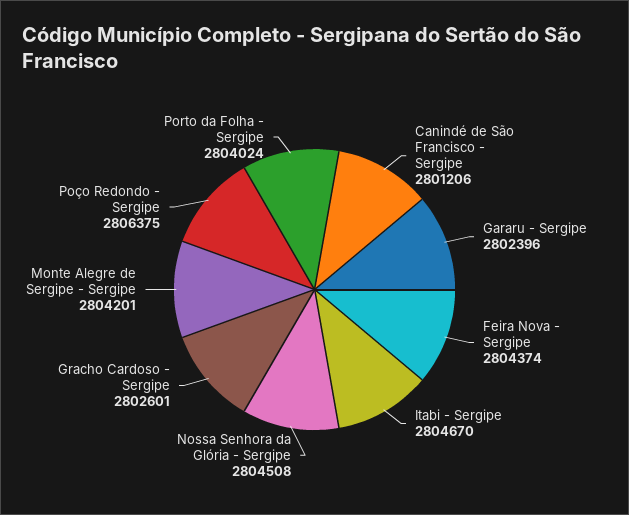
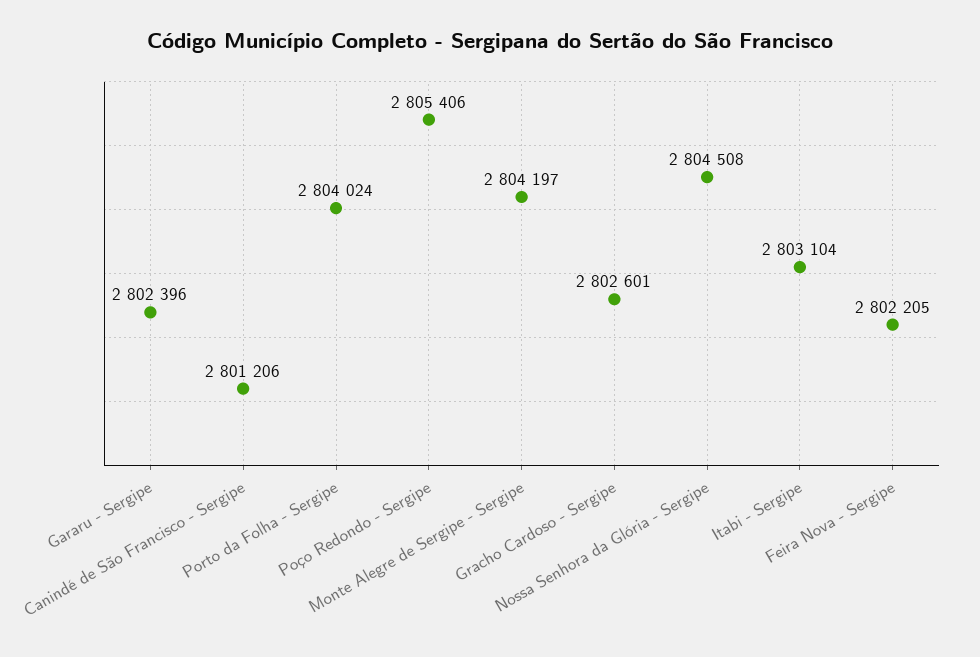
  {
    "Canindé de São Francisco - Sergipe": 2801206,
    "Gararu - Sergipe": 2802396,
-   "Feira Nova - Sergipe": 2804374,
+   "Feira Nova - Sergipe": 2802205,
-   "Itabi - Sergipe": 2804670,
+   "Itabi - Sergipe": 2803104,
    "Nossa Senhora da Glória - Sergipe": 2804508,
    "Gracho Cardoso - Sergipe": 2802601,
-   "Monte Alegre de Sergipe - Sergipe": 2804201,
+   "Monte Alegre de Sergipe - Sergipe": 2804197,
-   "Poço Redondo - Sergipe": 2806375,
+   "Poço Redondo - Sergipe": 2805406,
    "Porto da Folha - Sergipe": 2804024
  }

